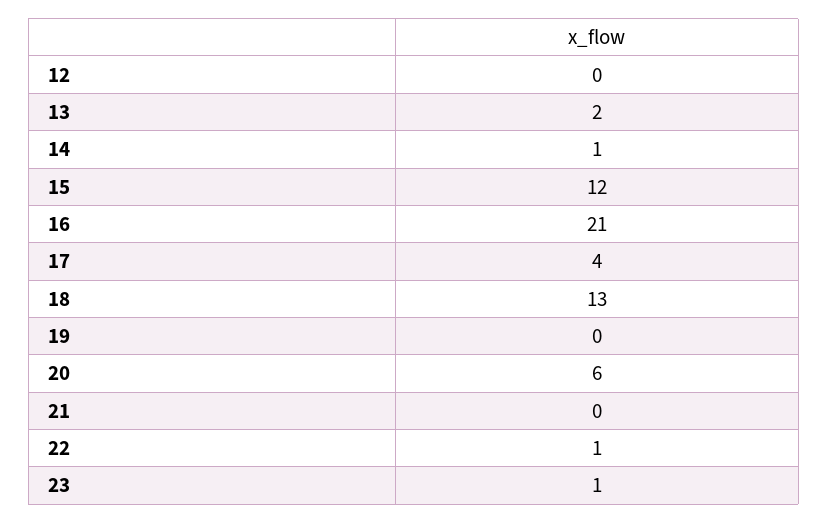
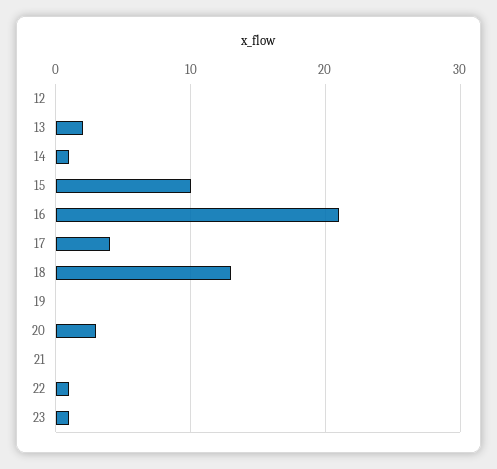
  {
    "12": 0,
    "13": 2,
    "14": 1,
-   "15": 12,
+   "15": 10,
    "16": 21,
    "17": 4,
    "18": 13,
    "19": 0,
-   "20": 6,
+   "20": 3,
    "21": 0,
    "22": 1,
    "23": 1
  }

